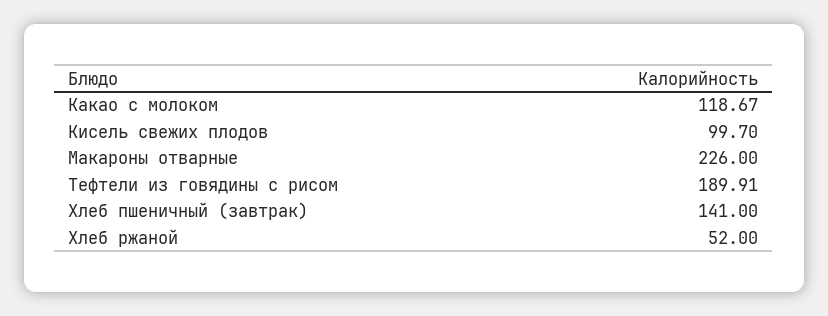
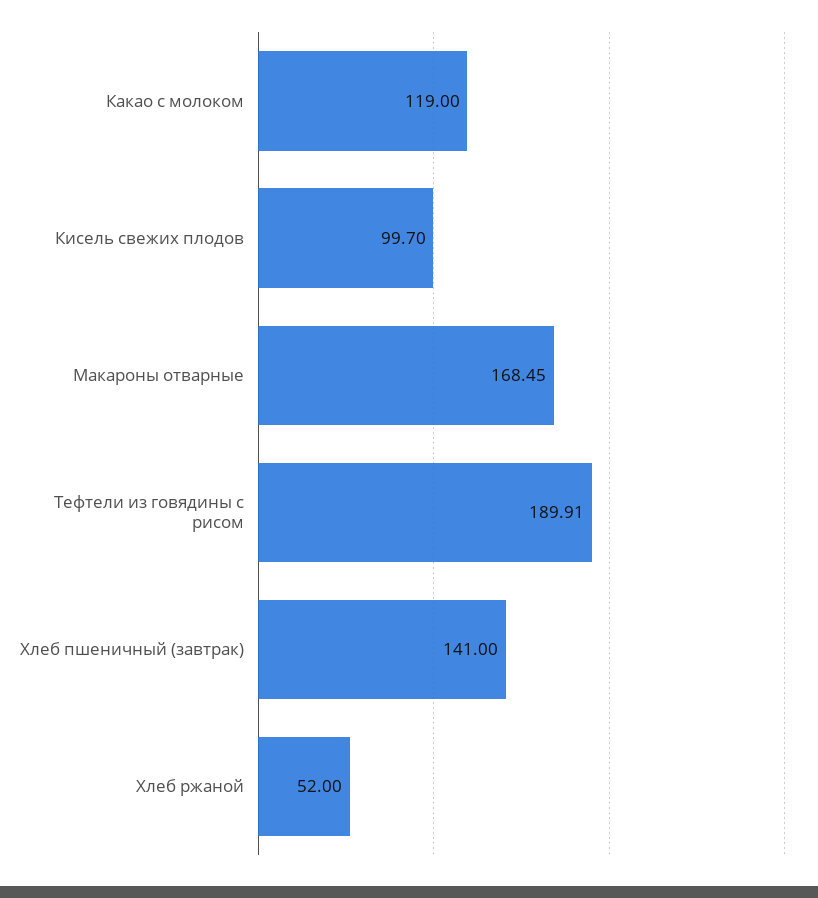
  {
-   "Какао с молоком": 118.67,
+   "Какао с молоком": 119,
    "Кисель свежих плодов": 99.7,
-   "Макароны отварные": 226,
+   "Макароны отварные": 168.45,
    "Тефтели из говядины с рисом": 189.91,
    "Хлеб пшеничный (завтрак)": 141,
    "Хлеб ржаной": 52
  }

